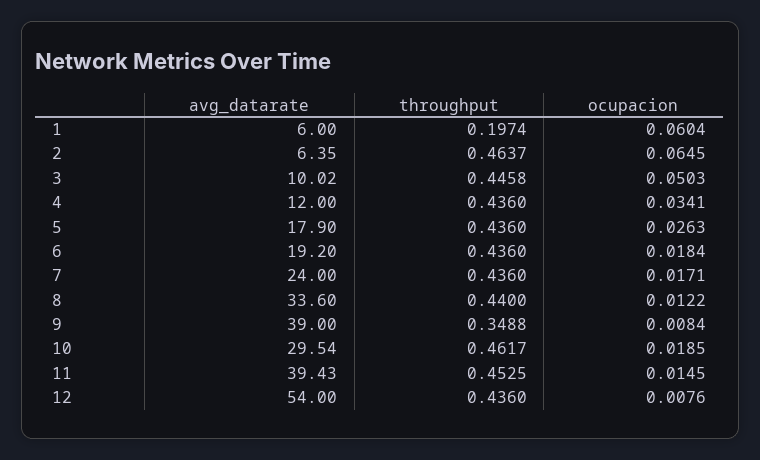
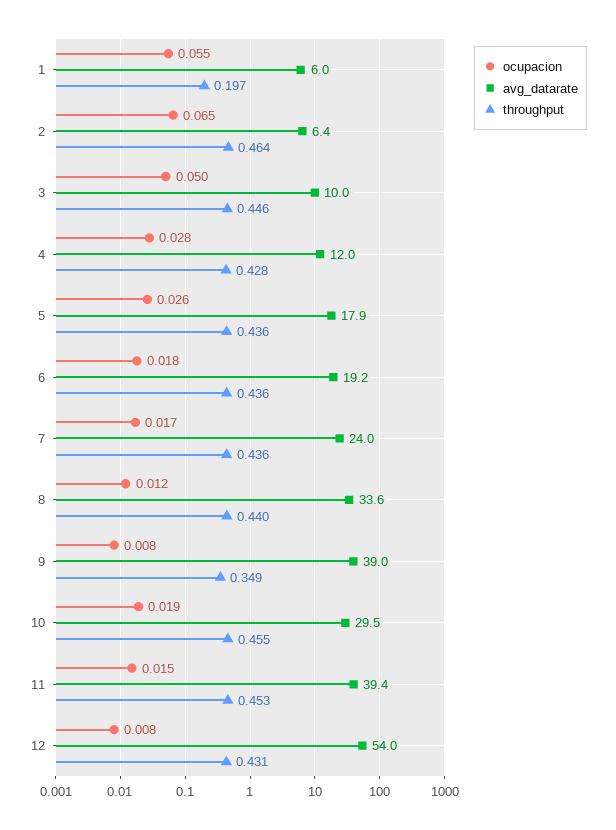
  {
    "avg_datarate": {
      "1": 6,
      "2": 6.35,
      "3": 10.02,
      "4": 12,
      "5": 17.9,
      "6": 19.2,
      "7": 24,
      "8": 33.6,
      "9": 39,
      "10": 29.54,
      "11": 39.43,
      "12": 54
    },
    "throughput": {
      "1": 0.1974,
      "2": 0.4637,
      "3": 0.4458,
-     "4": 0.436,
+     "4": 0.428,
      "5": 0.436,
      "6": 0.436,
      "7": 0.436,
      "8": 0.44,
      "9": 0.3488,
-     "10": 0.4617,
+     "10": 0.455,
      "11": 0.4525,
-     "12": 0.436
+     "12": 0.431
    },
    "ocupacion": {
-     "1": 0.0604,
+     "1": 0.055,
      "2": 0.0645,
      "3": 0.0503,
-     "4": 0.0341,
+     "4": 0.028,
      "5": 0.0263,
      "6": 0.0184,
      "7": 0.0171,
      "8": 0.0122,
      "9": 0.0084,
      "10": 0.0185,
      "11": 0.0145,
      "12": 0.0076
    }
  }

